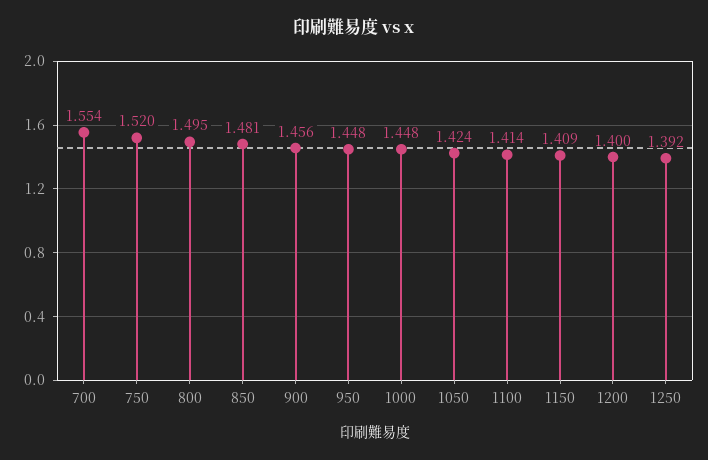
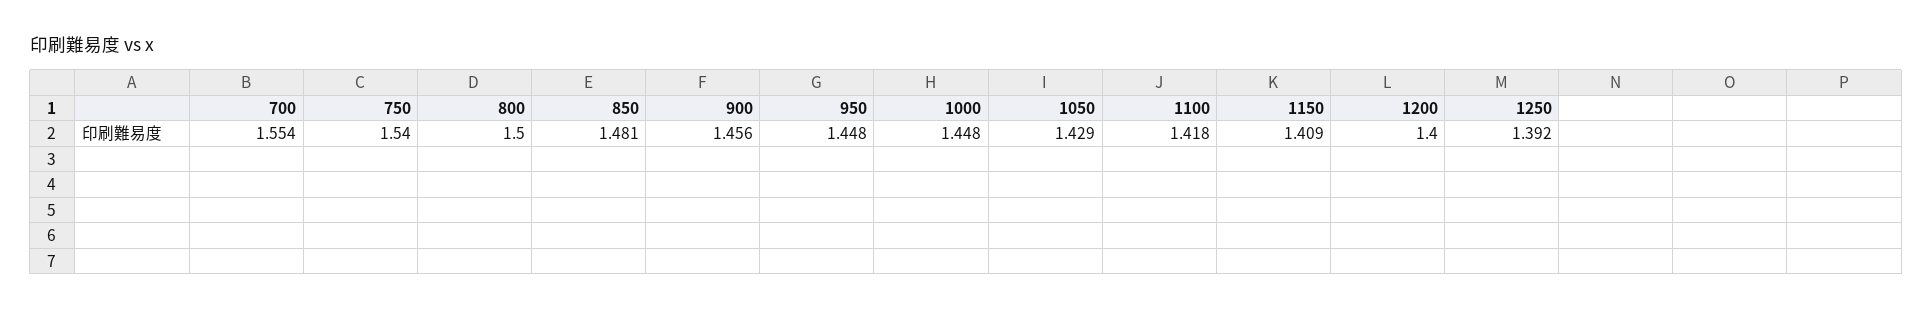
  {
    "700": 1.554,
-   "750": 1.52,
+   "750": 1.54,
-   "800": 1.495,
+   "800": 1.5,
    "850": 1.481,
    "900": 1.456,
    "950": 1.448,
    "1000": 1.448,
-   "1050": 1.424,
+   "1050": 1.429,
-   "1100": 1.414,
+   "1100": 1.418,
    "1150": 1.409,
    "1200": 1.4,
    "1250": 1.392
  }

